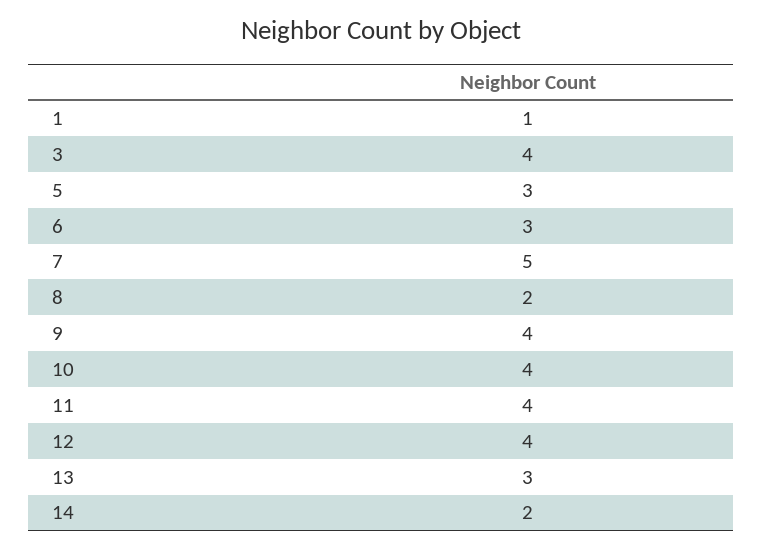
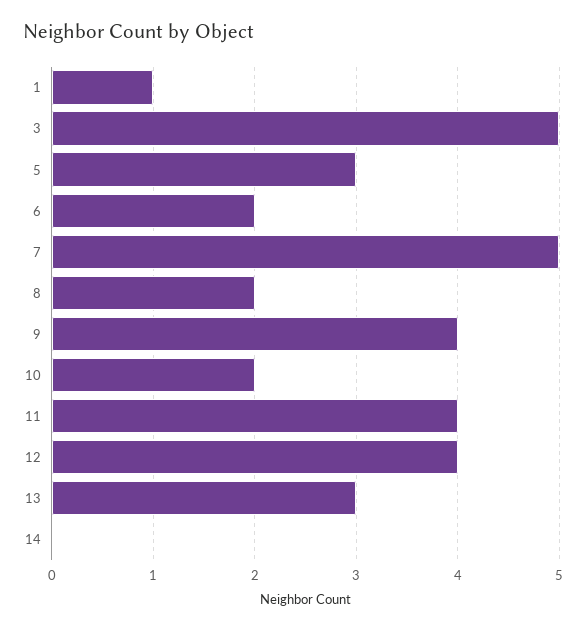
  {
    "1": 1,
-   "3": 4,
+   "3": 5,
    "5": 3,
-   "6": 3,
+   "6": 2,
    "7": 5,
    "8": 2,
    "9": 4,
-   "10": 4,
+   "10": 2,
    "11": 4,
    "12": 4,
    "13": 3,
-   "14": 2
+   "14": 0
  }

